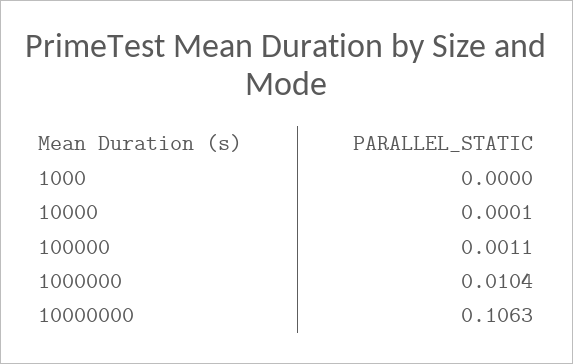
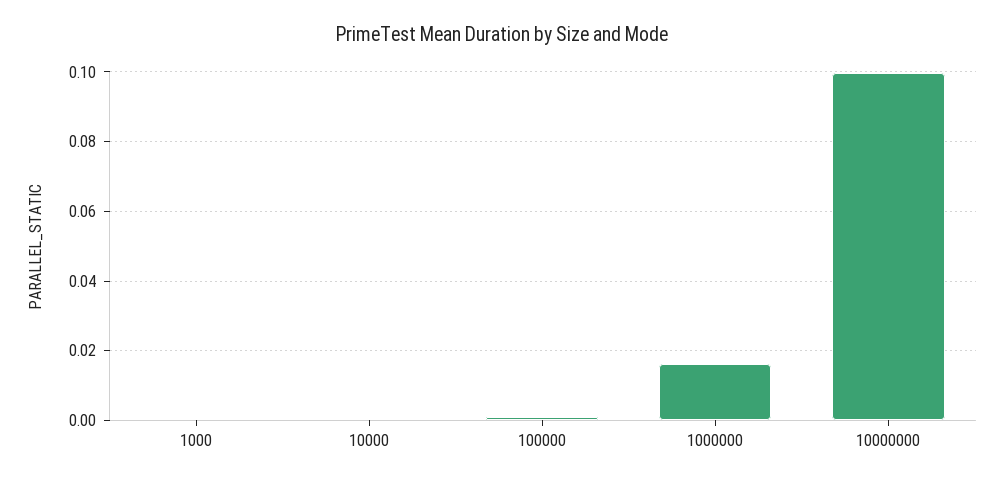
  {
    "1000": 0,
    "10000": 0.0001,
    "100000": 0.0011,
-   "1000000": 0.0104,
+   "1000000": 0.016,
-   "10000000": 0.1063
+   "10000000": 0.1
  }

